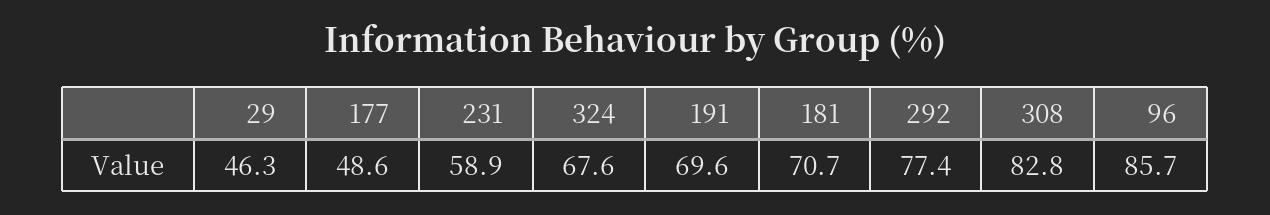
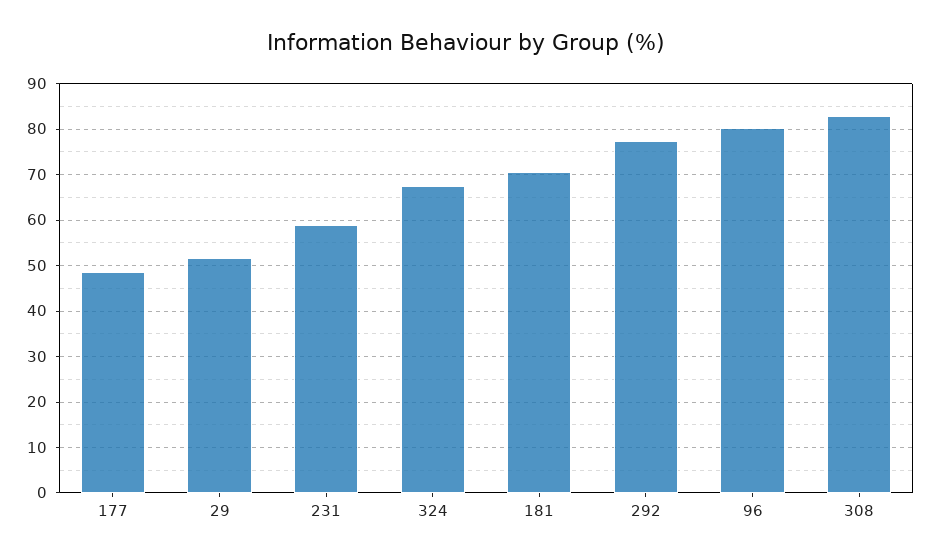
  {
-   "29": 46.3,
+   "29": 52,
    "177": 48.6,
    "231": 58.9,
    "324": 67.6,
-   "191": 69.6,
    "181": 70.7,
    "292": 77.4,
    "308": 82.8,
-   "96": 85.7
+   "96": 80
  }

